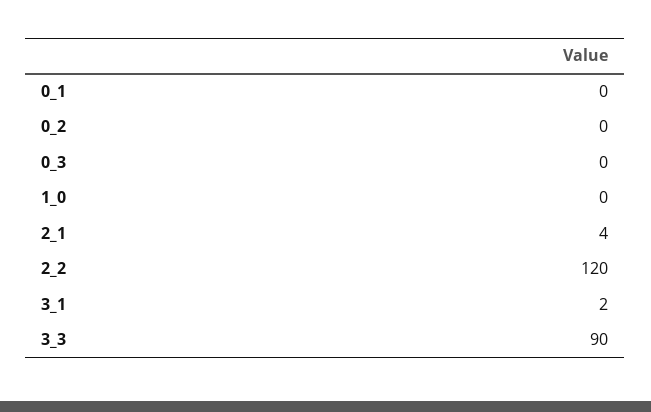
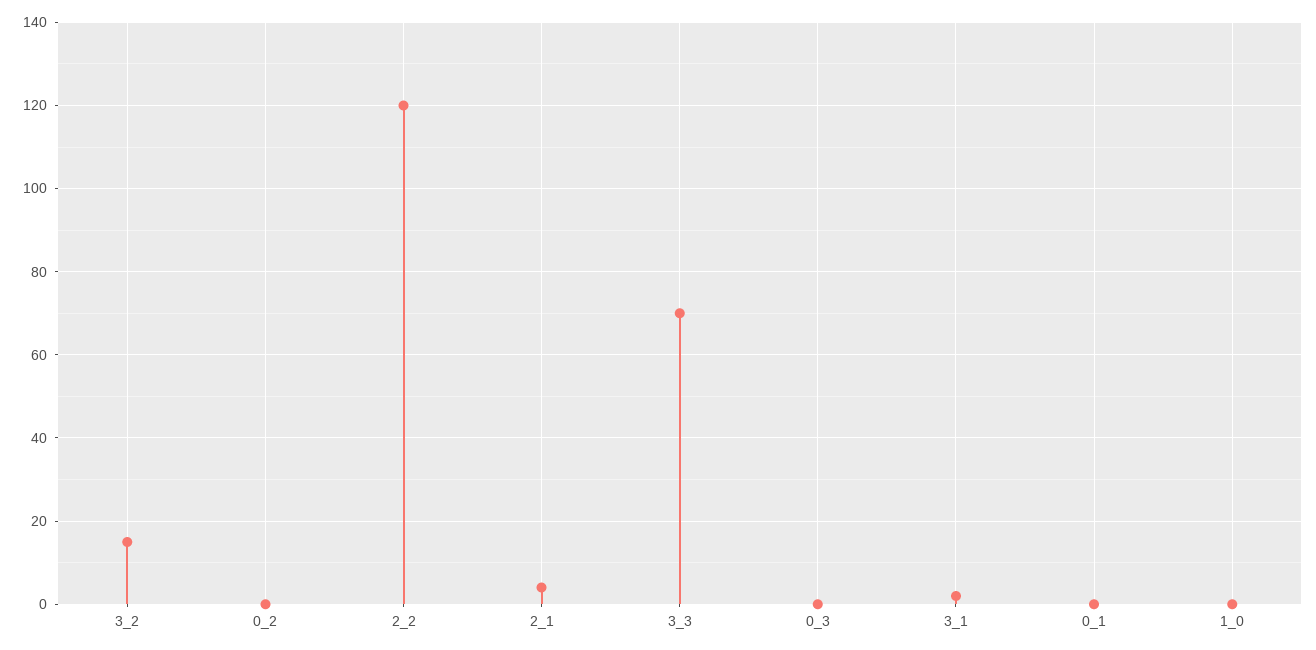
  {
    "0_1": 0,
    "0_2": 0,
    "0_3": 0,
    "1_0": 0,
    "2_1": 4,
    "2_2": 120,
    "3_1": 2,
-   "3_3": 90
+   "3_3": 70,
+   "3_2": 15
  }

